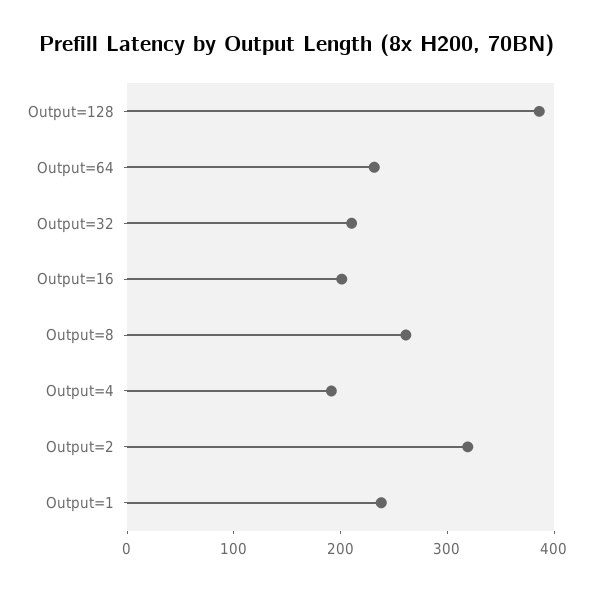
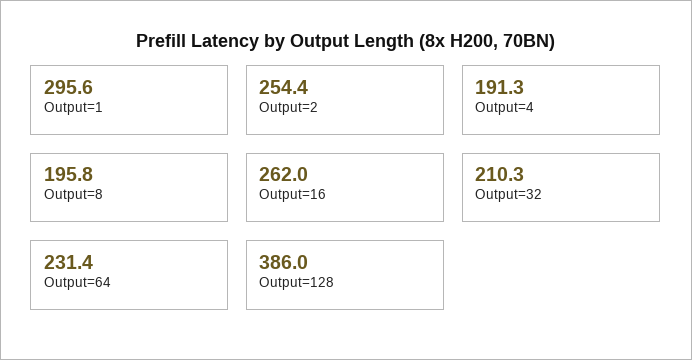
  {
    "Output=128": 386,
    "Output=64": 231.4,
    "Output=32": 210.3,
-   "Output=16": 200,
+   "Output=16": 262,
-   "Output=8": 260,
+   "Output=8": 195.8,
    "Output=4": 191.3,
-   "Output=2": 320,
+   "Output=2": 254.4,
-   "Output=1": 240
+   "Output=1": 295.6
  }

